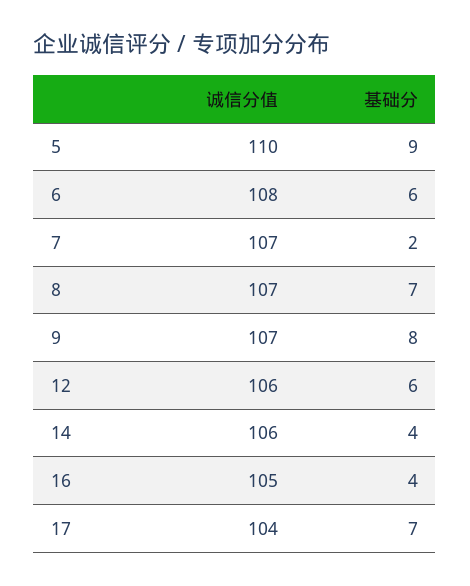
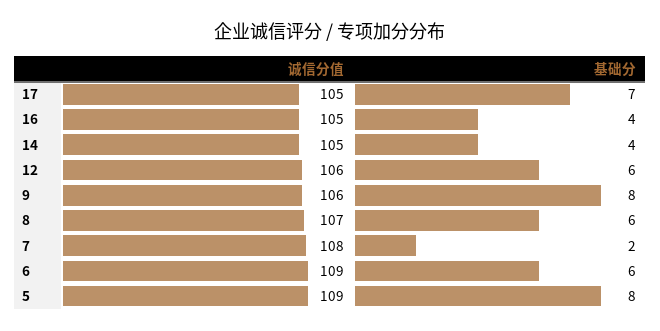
  {
    "诚信分值": {
-     "5": 110,
+     "5": 109,
-     "6": 108,
+     "6": 109,
-     "7": 107,
+     "7": 108,
      "8": 107,
-     "9": 107,
+     "9": 106,
      "12": 106,
-     "14": 106,
+     "14": 105,
      "16": 105,
-     "17": 104
+     "17": 105
    },
    "基础分": {
-     "5": 9,
+     "5": 8,
      "6": 6,
      "7": 2,
-     "8": 7,
+     "8": 6,
      "9": 8,
      "12": 6,
      "14": 4,
      "16": 4,
      "17": 7
    }
  }

